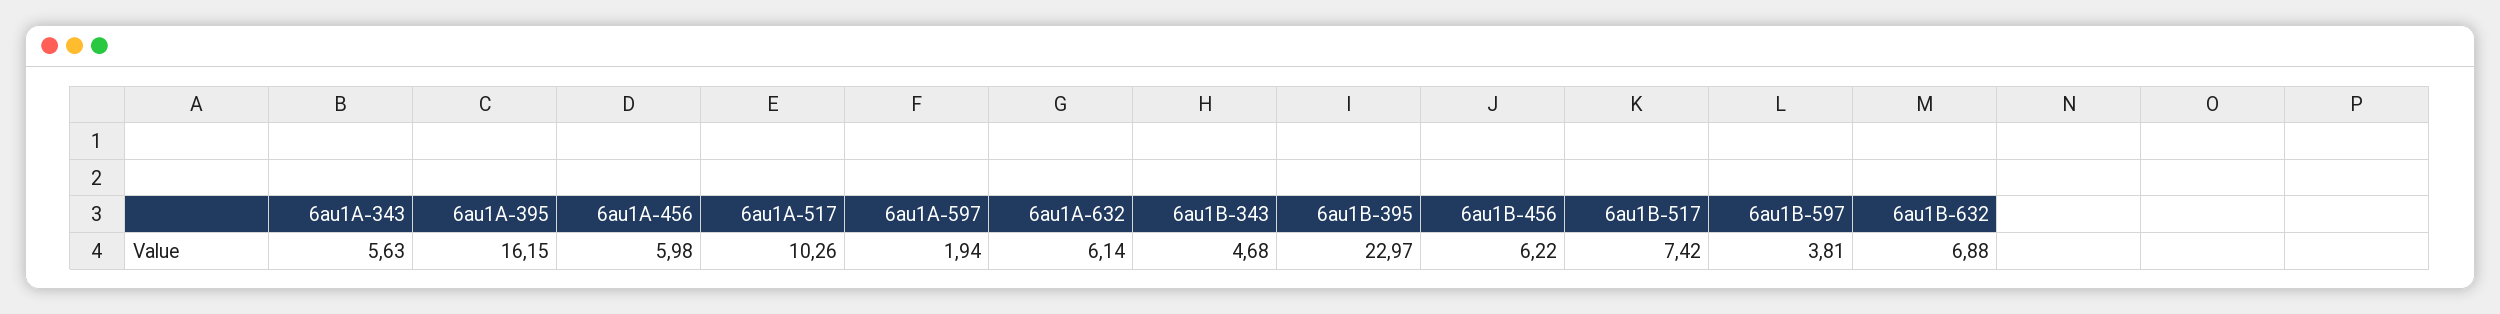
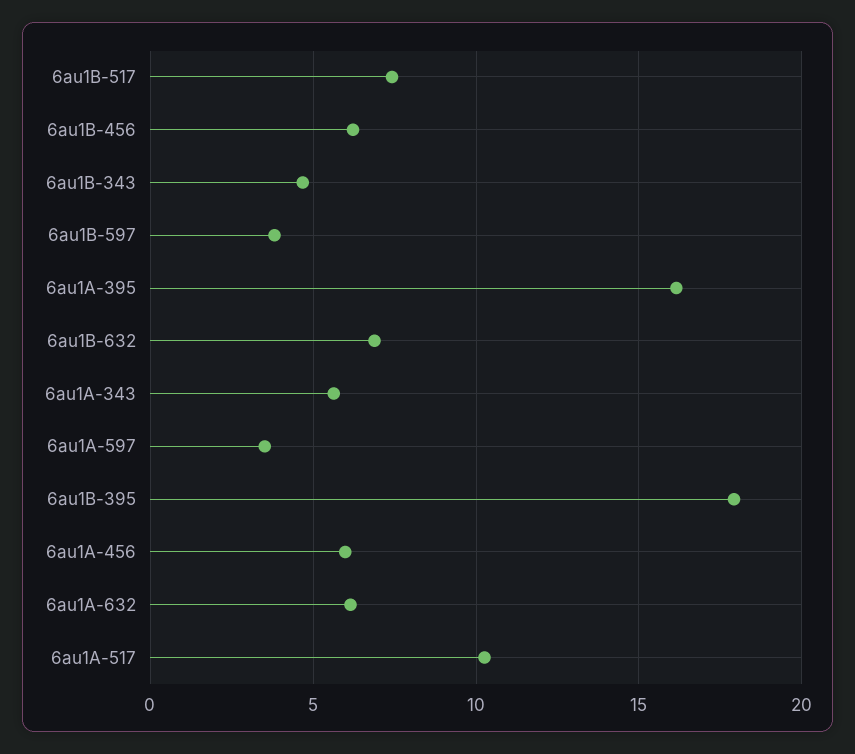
  {
    "6au1A-343": 5.63,
    "6au1A-395": 16.15,
    "6au1A-456": 5.98,
    "6au1A-517": 10.26,
-   "6au1A-597": 1.94,
+   "6au1A-597": 3.5,
    "6au1A-632": 6.14,
    "6au1B-343": 4.68,
-   "6au1B-395": 22.97,
+   "6au1B-395": 18,
    "6au1B-456": 6.22,
    "6au1B-517": 7.42,
    "6au1B-597": 3.81,
    "6au1B-632": 6.88
  }

